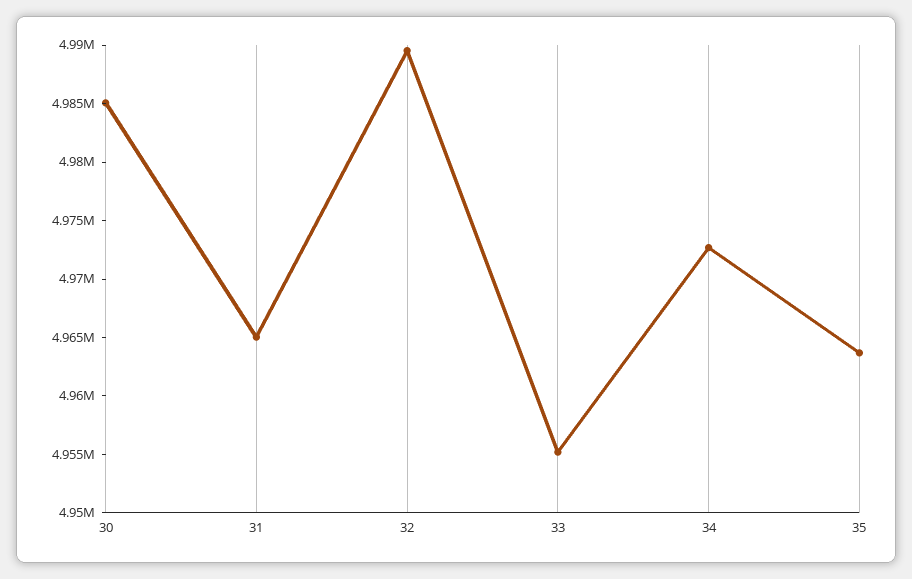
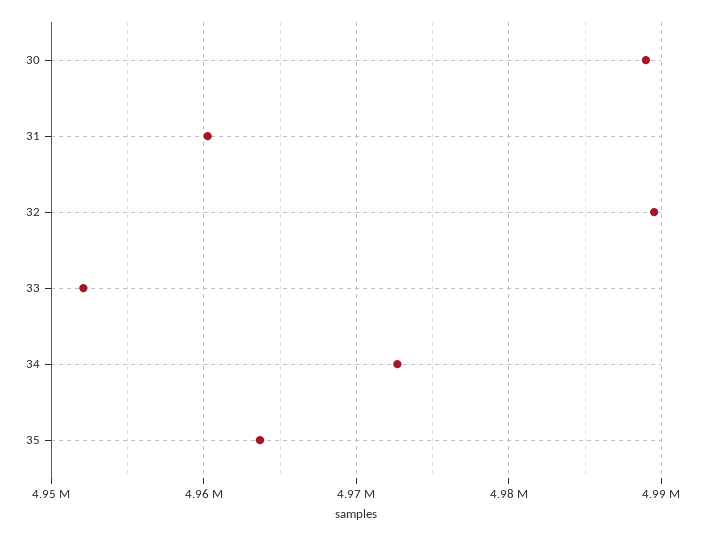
  {
-   "30": 4985000,
+   "30": 4989000,
-   "31": 4965000,
+   "31": 4960000,
    "32": 4990000,
-   "33": 4955000,
+   "33": 4952000,
    "34": 4973000,
    "35": 4964000
  }

